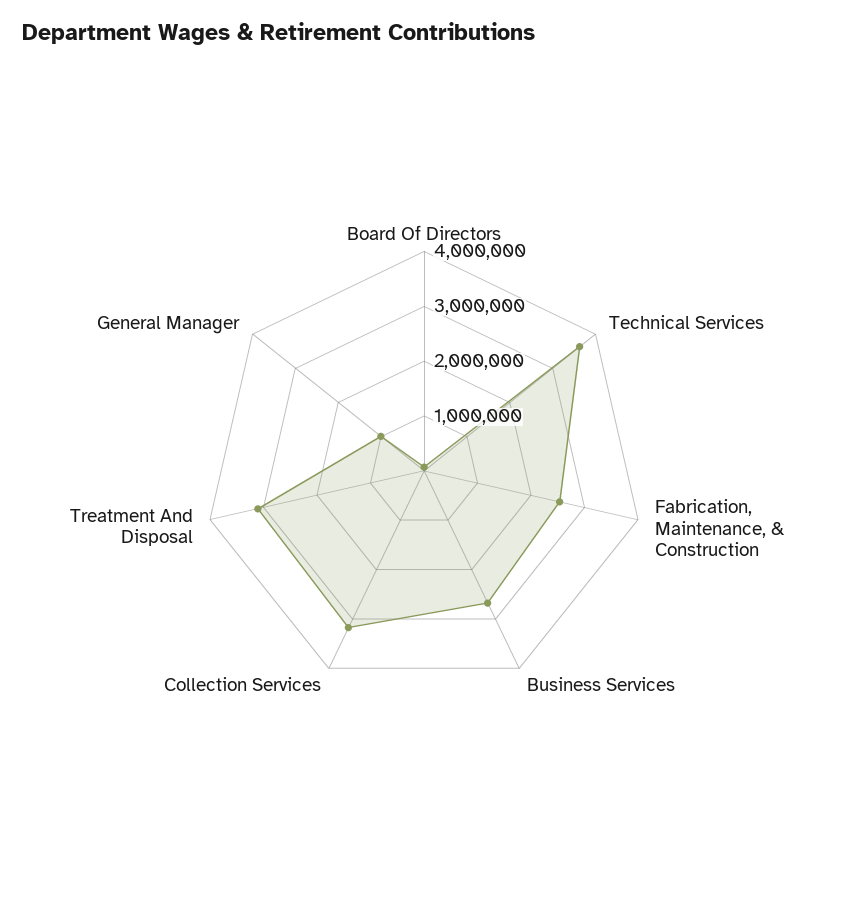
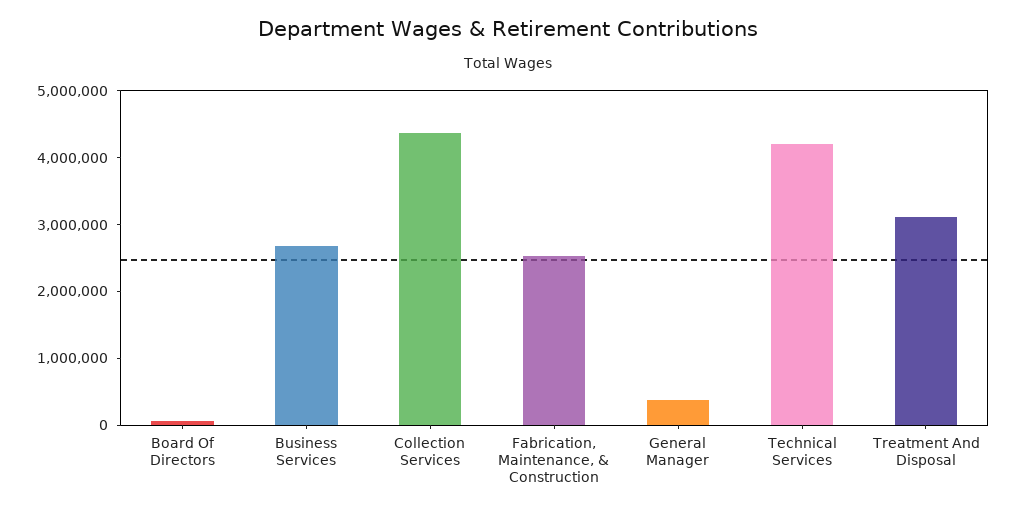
  {
    "Board Of Directors": 0,
-   "Technical Services": 3600000,
+   "Technical Services": 4200000,
    "Fabrication, Maintenance, & Construction": 2600000,
    "Business Services": 2600000,
-   "Collection Services": 3200000,
+   "Collection Services": 4400000,
    "Treatment And Disposal": 3200000,
-   "General Manager": 1000000
+   "General Manager": 400000
  }

